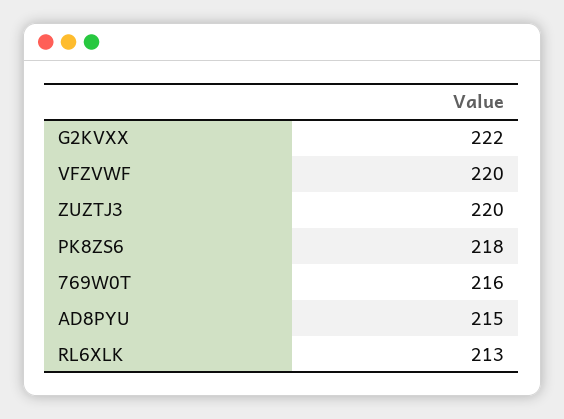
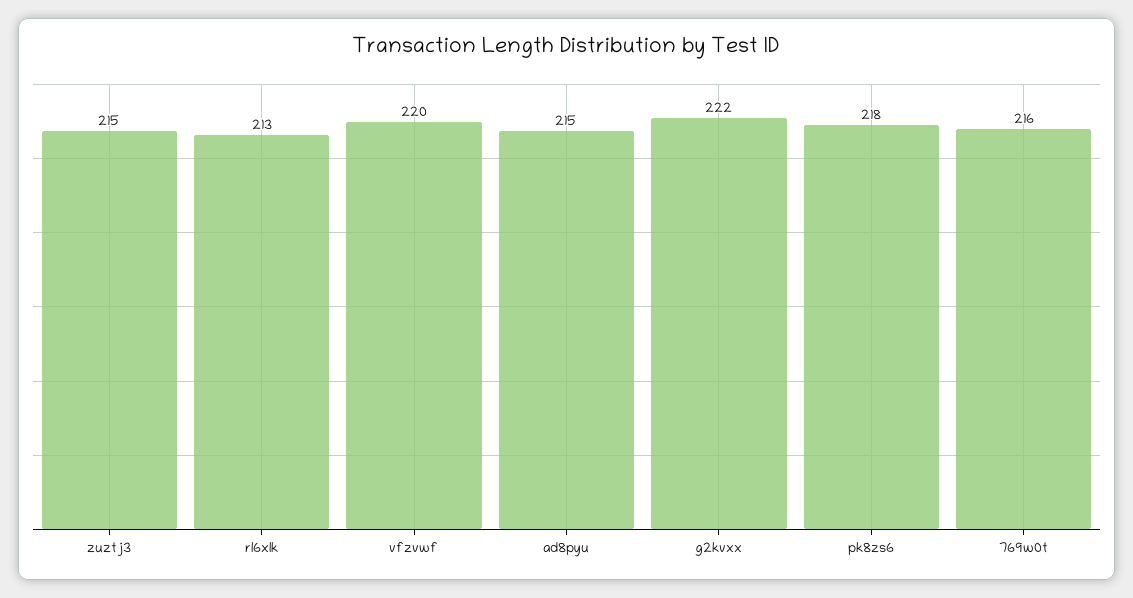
  {
    "G2KVXX": 222,
    "VFZVWF": 220,
-   "ZUZTJ3": 220,
+   "ZUZTJ3": 215,
    "PK8ZS6": 218,
    "769W0T": 216,
    "AD8PYU": 215,
    "RL6XLK": 213
  }

